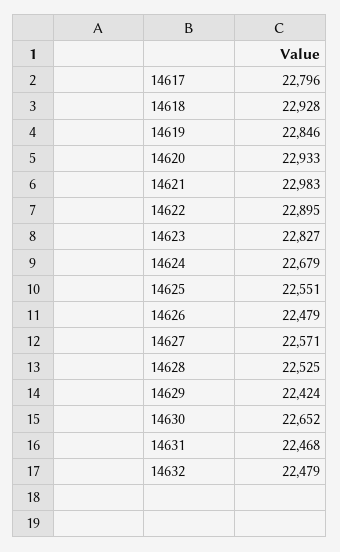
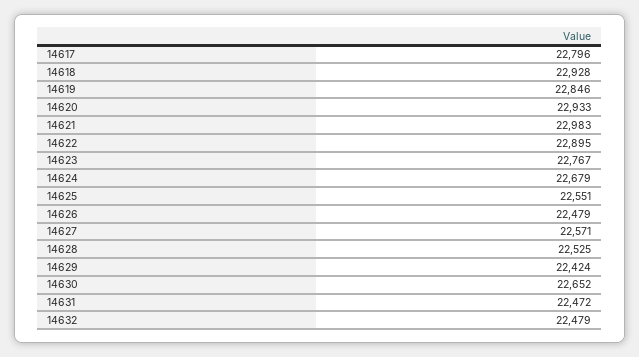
  {
    "14617": 22796,
    "14618": 22928,
    "14619": 22846,
    "14620": 22933,
    "14621": 22983,
    "14622": 22895,
-   "14623": 22827,
+   "14623": 22767,
    "14624": 22679,
    "14625": 22551,
    "14626": 22479,
    "14627": 22571,
    "14628": 22525,
    "14629": 22424,
    "14630": 22652,
-   "14631": 22468,
+   "14631": 22472,
    "14632": 22479
  }

